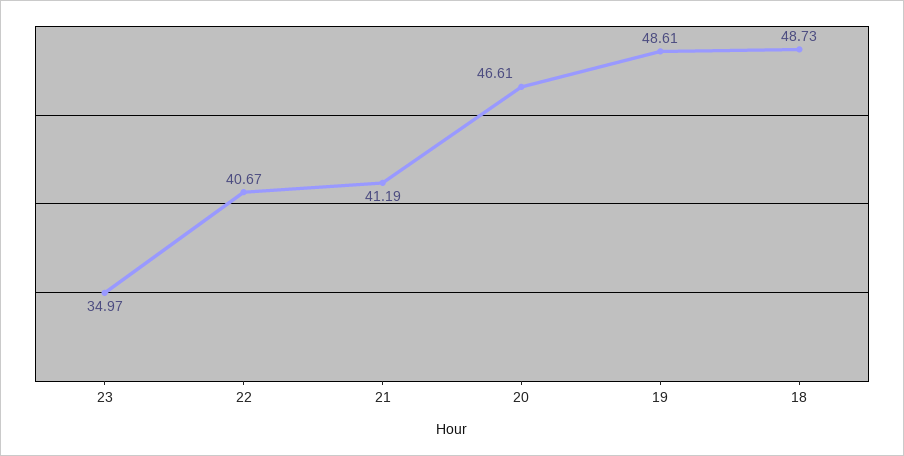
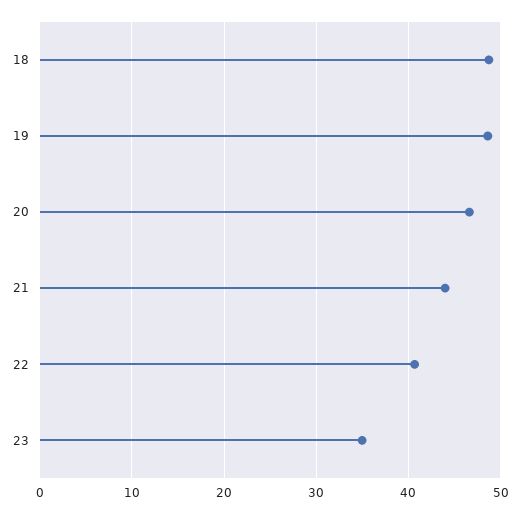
  {
    "23": 34.97,
    "22": 40.67,
-   "21": 41.19,
+   "21": 44,
    "20": 46.61,
    "19": 48.61,
    "18": 48.73
  }

